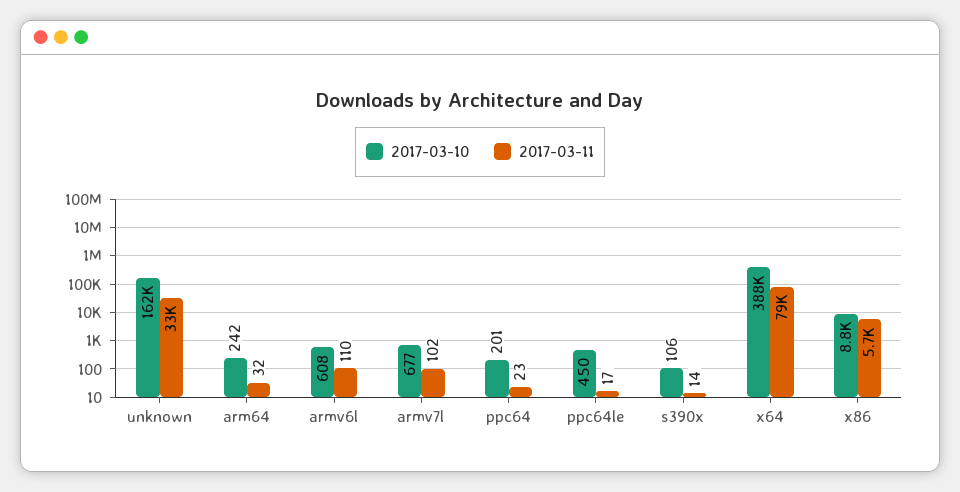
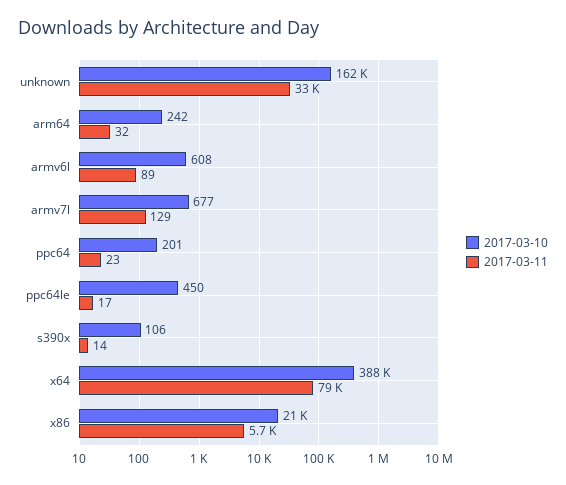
  {
    "2017-03-10": {
      "unknown": 162000,
      "arm64": 242,
      "armv6l": 608,
      "armv7l": 677,
      "ppc64": 201,
      "ppc64le": 450,
      "s390x": 106,
      "x64": 388000,
-     "x86": 8800
+     "x86": 21000
    },
    "2017-03-11": {
      "unknown": 33000,
      "arm64": 32,
-     "armv6l": 110,
+     "armv6l": 89,
-     "armv7l": 102,
+     "armv7l": 129,
      "ppc64": 23,
      "ppc64le": 17,
      "s390x": 14,
      "x64": 79000,
      "x86": 5700
    }
  }

